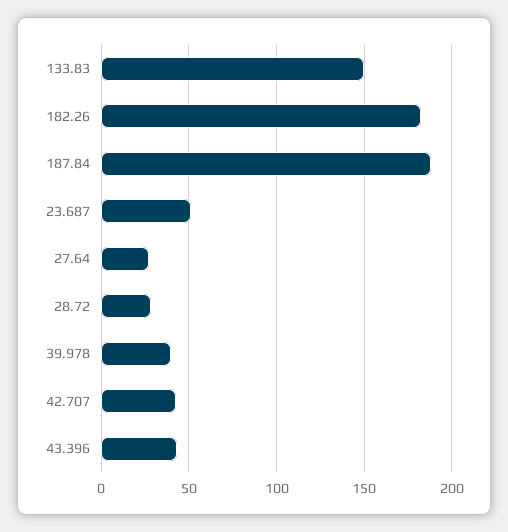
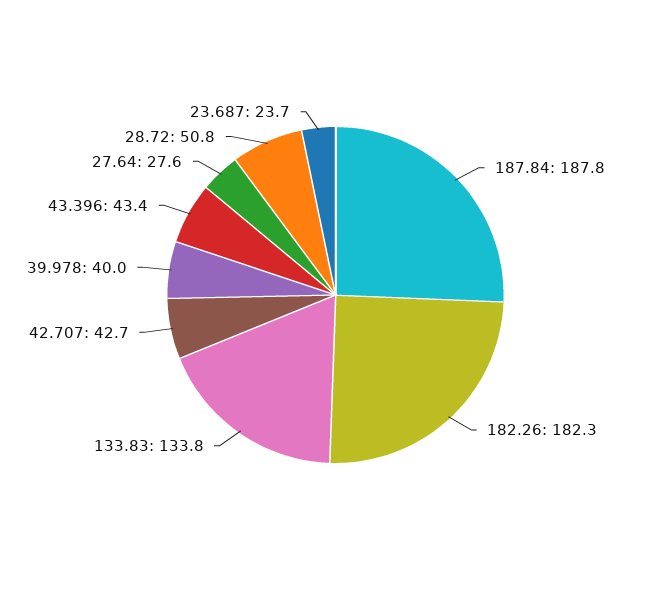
  {
-   "133.83": 150,
+   "133.83": 133.8,
    "182.26": 182.3,
    "187.84": 187.8,
-   "23.687": 50,
+   "23.687": 23.7,
    "27.64": 27.6,
-   "28.72": 30,
+   "28.72": 50.8,
    "39.978": 40,
    "42.707": 42.7,
    "43.396": 43.4
  }

